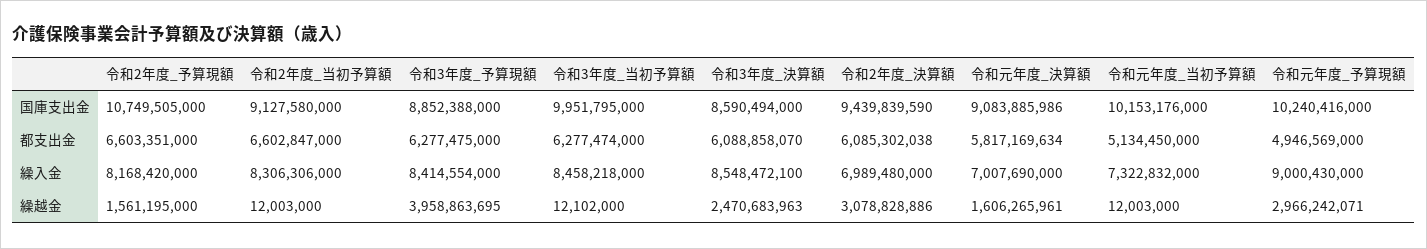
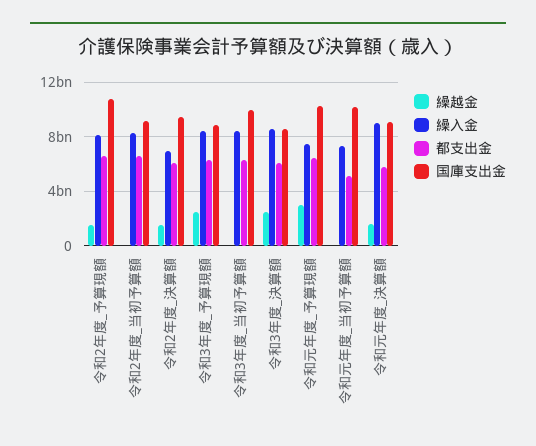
  {
    "国庫支出金": {
      "令和2年度_予算現額": 10749505000,
      "令和2年度_当初予算額": 9127580000,
      "令和3年度_予算現額": 8852388000,
      "令和3年度_当初予算額": 9951795000,
      "令和3年度_決算額": 8590494000,
      "令和2年度_決算額": 9439839590,
      "令和元年度_決算額": 9083885986,
      "令和元年度_当初予算額": 10153176000,
      "令和元年度_予算現額": 10240416000
    },
    "都支出金": {
      "令和2年度_予算現額": 6603351000,
      "令和2年度_当初予算額": 6602847000,
      "令和3年度_予算現額": 6277475000,
      "令和3年度_当初予算額": 6277474000,
      "令和3年度_決算額": 6088858070,
      "令和2年度_決算額": 6085302038,
      "令和元年度_決算額": 5817169634,
      "令和元年度_当初予算額": 5134450000,
-     "令和元年度_予算現額": 4946569000
+     "令和元年度_予算現額": 6500000000
    },
    "繰入金": {
      "令和2年度_予算現額": 8168420000,
      "令和2年度_当初予算額": 8306306000,
      "令和3年度_予算現額": 8414554000,
      "令和3年度_当初予算額": 8458218000,
      "令和3年度_決算額": 8548472100,
      "令和2年度_決算額": 6989480000,
-     "令和元年度_決算額": 7007690000,
+     "令和元年度_決算額": 9000000000,
      "令和元年度_当初予算額": 7322832000,
-     "令和元年度_予算現額": 9000430000
+     "令和元年度_予算現額": 7500000000
    },
    "繰越金": {
      "令和2年度_予算現額": 1561195000,
      "令和2年度_当初予算額": 12003000,
-     "令和3年度_予算現額": 3958863695,
+     "令和3年度_予算現額": 2500000000,
      "令和3年度_当初予算額": 12102000,
      "令和3年度_決算額": 2470683963,
-     "令和2年度_決算額": 3078828886,
+     "令和2年度_決算額": 1500000000,
      "令和元年度_決算額": 1606265961,
      "令和元年度_当初予算額": 12003000,
      "令和元年度_予算現額": 2966242071
    }
  }

